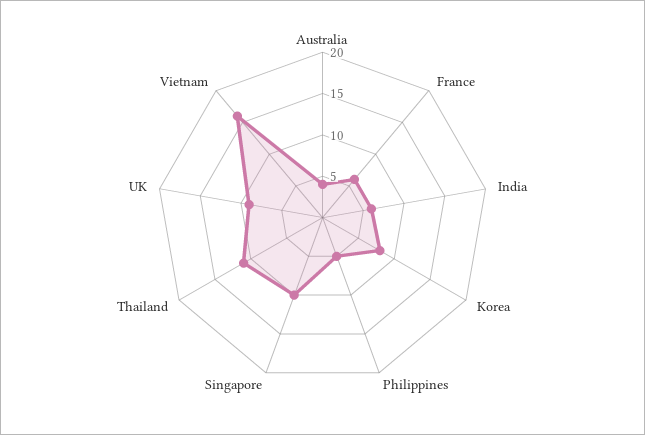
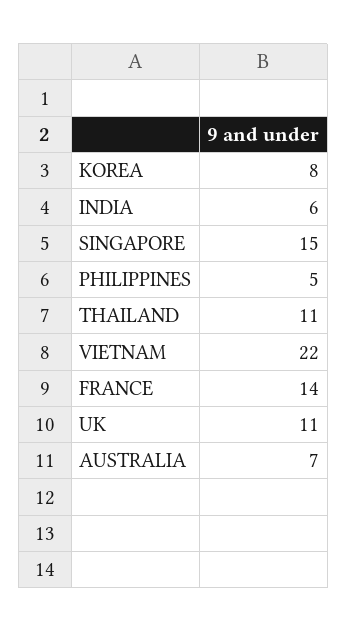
  {
-   "Australia": 4,
+   "Australia": 7,
-   "France": 6,
+   "France": 14,
    "India": 6,
    "Korea": 8,
    "Philippines": 5,
-   "Singapore": 10,
+   "Singapore": 15,
    "Thailand": 11,
-   "UK": 9,
+   "UK": 11,
-   "Vietnam": 16
+   "Vietnam": 22
  }

